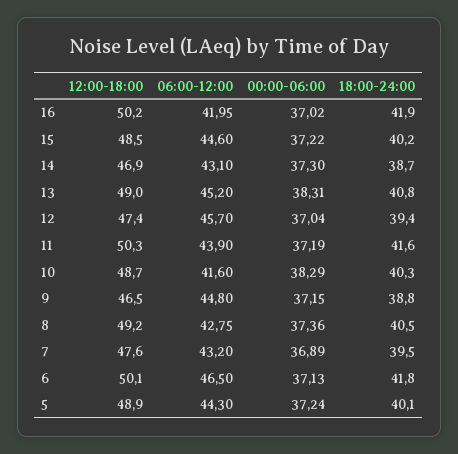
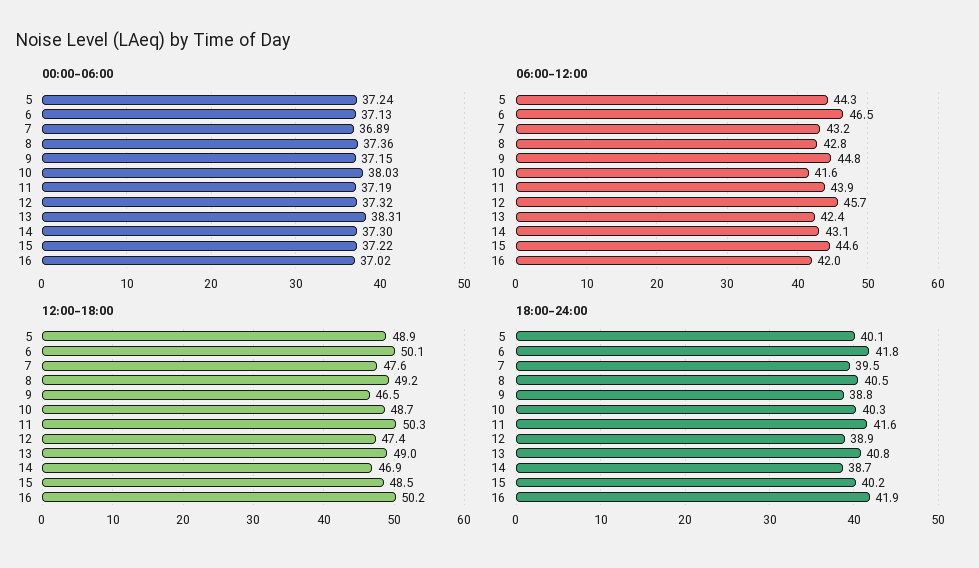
  {
    "12:00-18:00": {
      "16": 50.2,
      "15": 48.5,
      "14": 46.9,
      "13": 49,
      "12": 47.4,
      "11": 50.3,
      "10": 48.7,
      "9": 46.5,
      "8": 49.2,
      "7": 47.6,
      "6": 50.1,
      "5": 48.9
    },
    "06:00-12:00": {
      "16": 41.95,
      "15": 44.6,
      "14": 43.1,
-     "13": 45.2,
+     "13": 42.4,
      "12": 45.7,
      "11": 43.9,
      "10": 41.6,
      "9": 44.8,
      "8": 42.75,
      "7": 43.2,
      "6": 46.5,
      "5": 44.3
    },
    "00:00-06:00": {
      "16": 37.02,
      "15": 37.22,
      "14": 37.3,
      "13": 38.31,
-     "12": 37.04,
+     "12": 37.32,
      "11": 37.19,
-     "10": 38.29,
+     "10": 38.03,
      "9": 37.15,
      "8": 37.36,
      "7": 36.89,
      "6": 37.13,
      "5": 37.24
    },
    "18:00-24:00": {
      "16": 41.9,
      "15": 40.2,
      "14": 38.7,
      "13": 40.8,
-     "12": 39.4,
+     "12": 38.9,
      "11": 41.6,
      "10": 40.3,
      "9": 38.8,
      "8": 40.5,
      "7": 39.5,
      "6": 41.8,
      "5": 40.1
    }
  }

